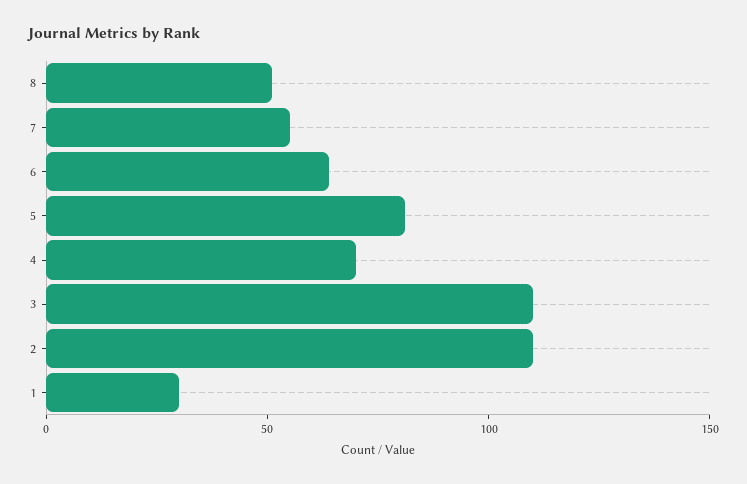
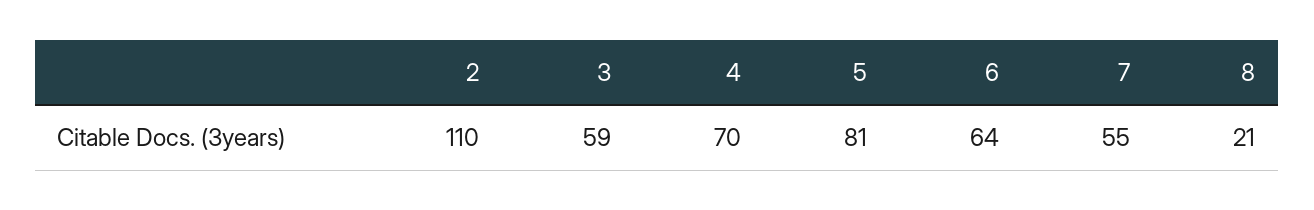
  {
-   "8": 50,
+   "8": 21,
    "7": 55,
    "6": 64,
    "5": 81,
    "4": 70,
-   "3": 110,
+   "3": 59,
-   "2": 110,
+   "2": 110
-   "1": 30
  }

